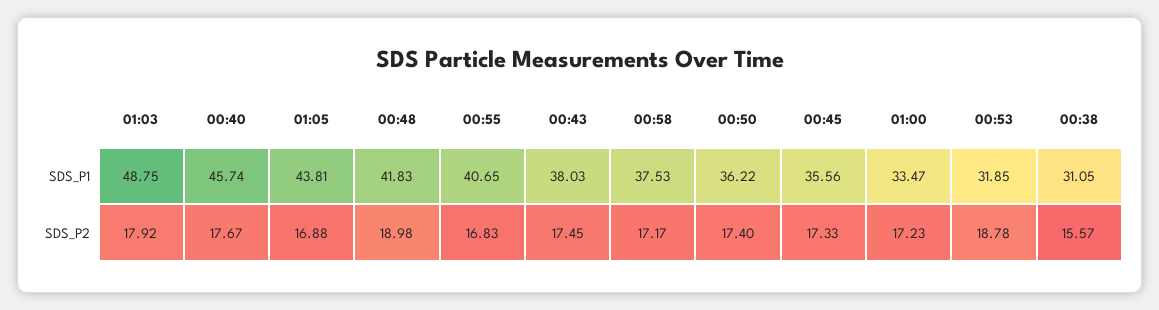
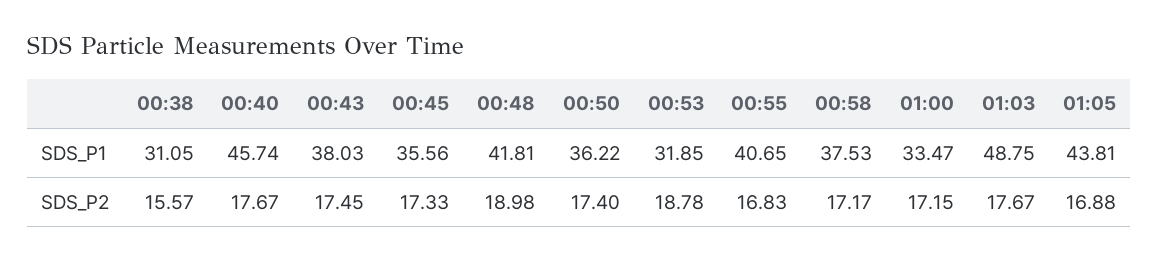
  {
    "01:03": {
      "SDS_P1": 48.75,
-     "SDS_P2": 17.92
+     "SDS_P2": 17.67
    },
    "00:40": {
      "SDS_P1": 45.74,
      "SDS_P2": 17.67
    },
    "01:05": {
      "SDS_P1": 43.81,
      "SDS_P2": 16.88
    },
    "00:48": {
-     "SDS_P1": 41.83,
+     "SDS_P1": 41.81,
      "SDS_P2": 18.98
    },
    "00:55": {
      "SDS_P1": 40.65,
      "SDS_P2": 16.83
    },
    "00:43": {
      "SDS_P1": 38.03,
      "SDS_P2": 17.45
    },
    "00:58": {
      "SDS_P1": 37.53,
      "SDS_P2": 17.17
    },
    "00:50": {
      "SDS_P1": 36.22,
      "SDS_P2": 17.4
    },
    "00:45": {
      "SDS_P1": 35.56,
      "SDS_P2": 17.33
    },
    "01:00": {
      "SDS_P1": 33.47,
-     "SDS_P2": 17.23
+     "SDS_P2": 17.15
    },
    "00:53": {
      "SDS_P1": 31.85,
      "SDS_P2": 18.78
    },
    "00:38": {
      "SDS_P1": 31.05,
      "SDS_P2": 15.57
    }
  }

